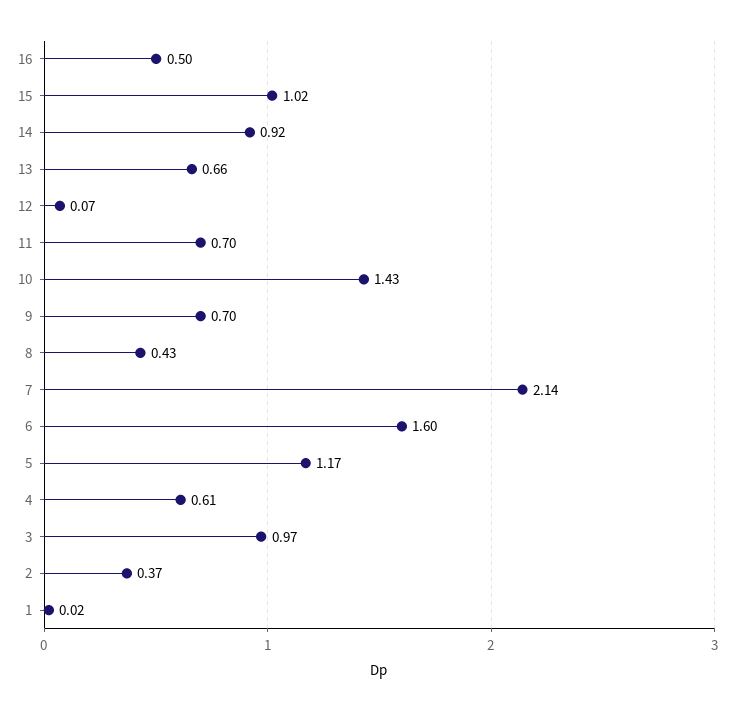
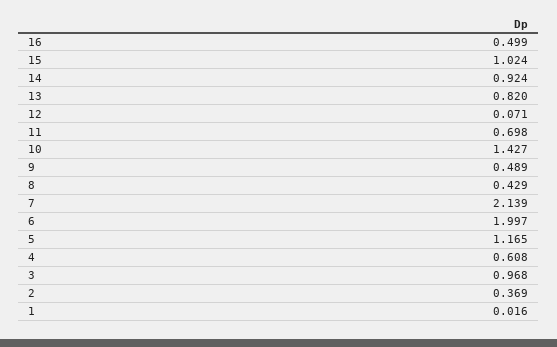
  {
    "16": 0.499,
    "15": 1.024,
    "14": 0.924,
-   "13": 0.66,
+   "13": 0.82,
    "12": 0.071,
    "11": 0.698,
    "10": 1.427,
-   "9": 0.7,
+   "9": 0.489,
    "8": 0.429,
    "7": 2.139,
-   "6": 1.6,
+   "6": 1.997,
    "5": 1.165,
    "4": 0.608,
    "3": 0.968,
    "2": 0.369,
    "1": 0.016
  }

